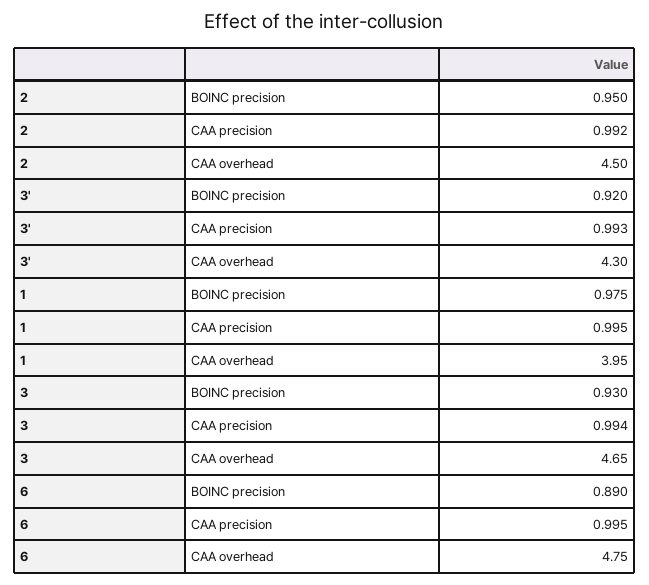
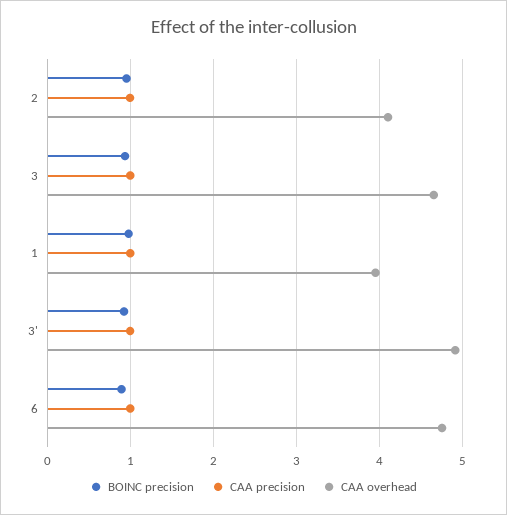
  {
    "BOINC precision": {
      "2": 0.95,
      "3'": 0.92,
      "1": 0.975,
      "3": 0.93,
      "6": 0.89
    },
    "CAA precision": {
      "2": 0.992,
      "3'": 0.993,
      "1": 0.995,
      "3": 0.994,
      "6": 0.995
    },
    "CAA overhead": {
-     "2": 4.5,
+     "2": 4.1,
-     "3'": 4.3,
+     "3'": 4.9,
      "1": 3.95,
      "3": 4.65,
      "6": 4.75
    }
  }

